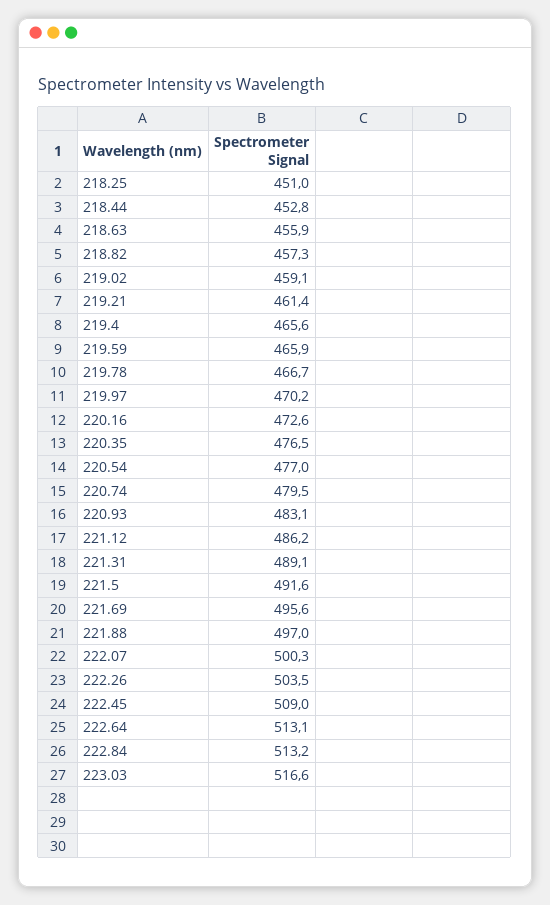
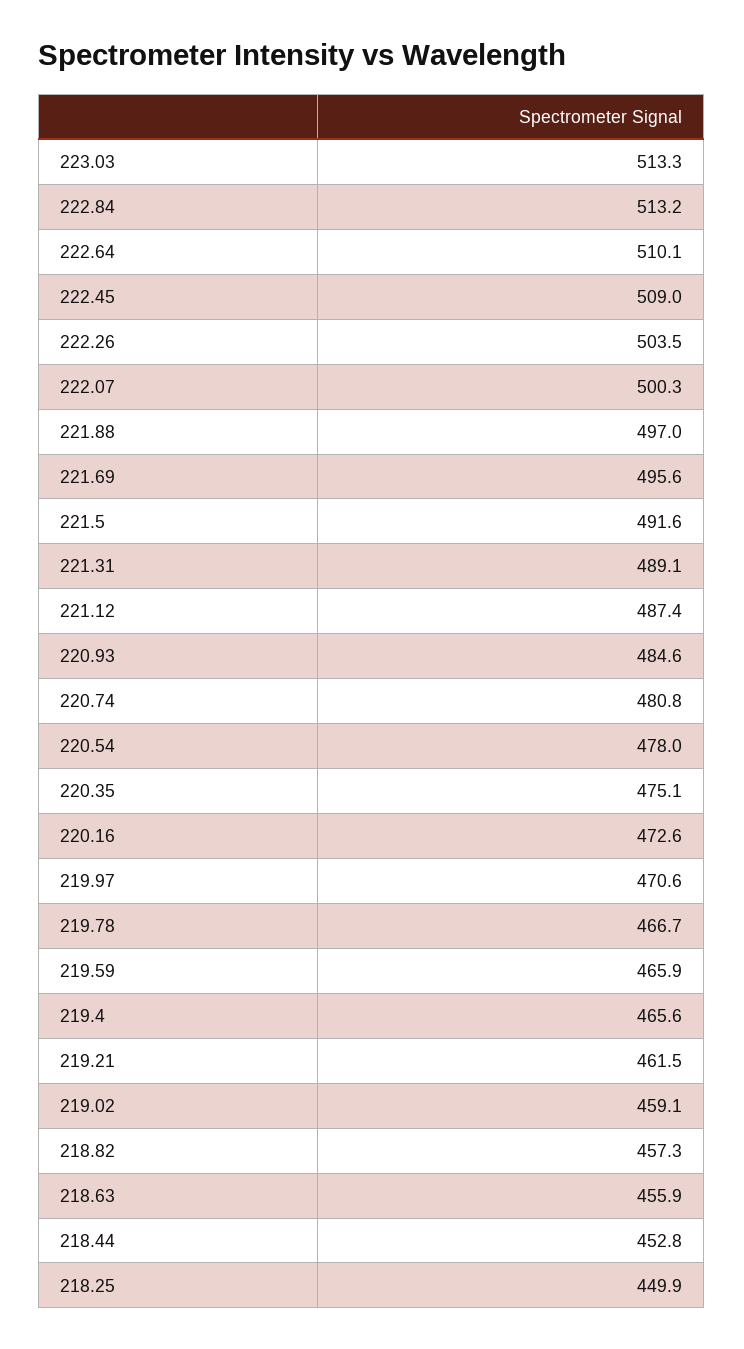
  {
-   "218.25": 451,
+   "218.25": 449.9,
    "218.44": 452.8,
    "218.63": 455.9,
    "218.82": 457.3,
    "219.02": 459.1,
-   "219.21": 461.4,
+   "219.21": 461.5,
    "219.4": 465.6,
    "219.59": 465.9,
    "219.78": 466.7,
-   "219.97": 470.2,
+   "219.97": 470.6,
    "220.16": 472.6,
-   "220.35": 476.5,
+   "220.35": 475.1,
-   "220.54": 477,
+   "220.54": 478,
-   "220.74": 479.5,
+   "220.74": 480.8,
-   "220.93": 483.1,
+   "220.93": 484.6,
-   "221.12": 486.2,
+   "221.12": 487.4,
    "221.31": 489.1,
    "221.5": 491.6,
    "221.69": 495.6,
    "221.88": 497,
    "222.07": 500.3,
    "222.26": 503.5,
    "222.45": 509,
-   "222.64": 513.1,
+   "222.64": 510.1,
    "222.84": 513.2,
-   "223.03": 516.6
+   "223.03": 513.3
  }

